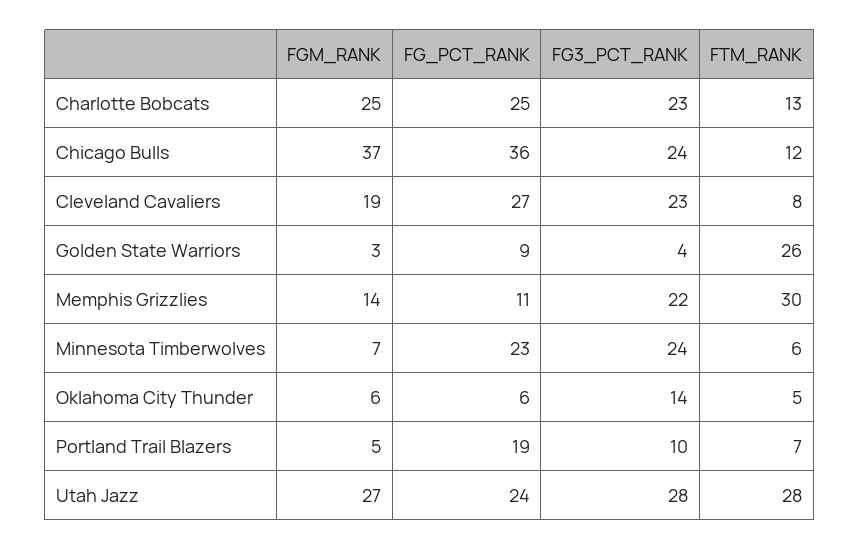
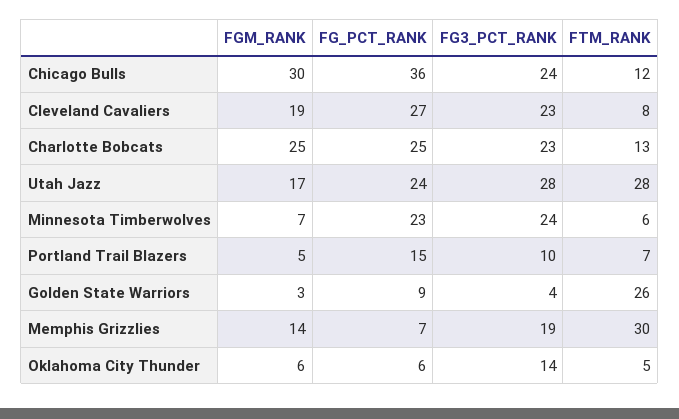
  {
    "FGM_RANK": {
      "Charlotte Bobcats": 25,
-     "Chicago Bulls": 37,
+     "Chicago Bulls": 30,
      "Cleveland Cavaliers": 19,
      "Golden State Warriors": 3,
      "Memphis Grizzlies": 14,
      "Minnesota Timberwolves": 7,
      "Oklahoma City Thunder": 6,
      "Portland Trail Blazers": 5,
-     "Utah Jazz": 27
+     "Utah Jazz": 17
    },
    "FG_PCT_RANK": {
      "Charlotte Bobcats": 25,
      "Chicago Bulls": 36,
      "Cleveland Cavaliers": 27,
      "Golden State Warriors": 9,
-     "Memphis Grizzlies": 11,
+     "Memphis Grizzlies": 7,
      "Minnesota Timberwolves": 23,
      "Oklahoma City Thunder": 6,
-     "Portland Trail Blazers": 19,
+     "Portland Trail Blazers": 15,
      "Utah Jazz": 24
    },
    "FG3_PCT_RANK": {
      "Charlotte Bobcats": 23,
      "Chicago Bulls": 24,
      "Cleveland Cavaliers": 23,
      "Golden State Warriors": 4,
-     "Memphis Grizzlies": 22,
+     "Memphis Grizzlies": 19,
      "Minnesota Timberwolves": 24,
      "Oklahoma City Thunder": 14,
      "Portland Trail Blazers": 10,
      "Utah Jazz": 28
    },
    "FTM_RANK": {
      "Charlotte Bobcats": 13,
      "Chicago Bulls": 12,
      "Cleveland Cavaliers": 8,
      "Golden State Warriors": 26,
      "Memphis Grizzlies": 30,
      "Minnesota Timberwolves": 6,
      "Oklahoma City Thunder": 5,
      "Portland Trail Blazers": 7,
      "Utah Jazz": 28
    }
  }

